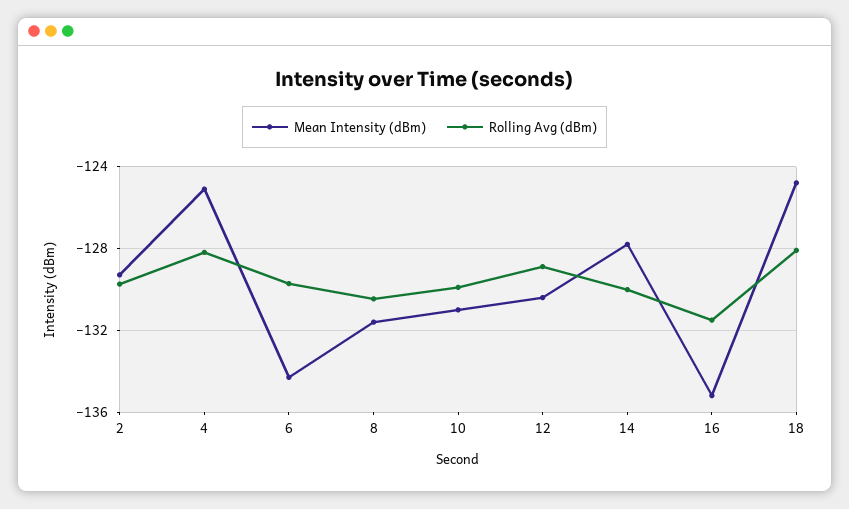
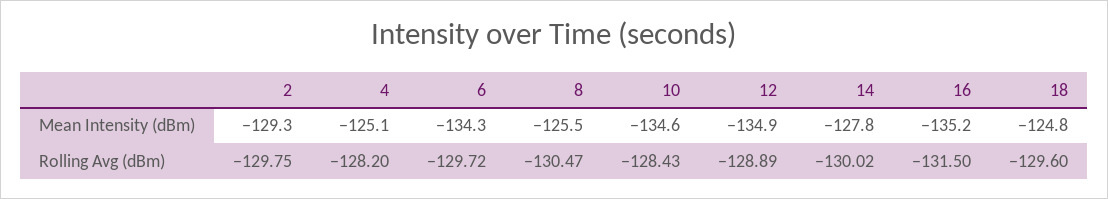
  {
    "Mean Intensity (dBm)": {
      "2": -129.3,
      "4": -125.1,
      "6": -134.3,
-     "8": -131.5,
+     "8": -125.5,
-     "10": -131,
+     "10": -134.6,
-     "12": -130.5,
+     "12": -134.9,
      "14": -127.8,
      "16": -135.2,
      "18": -124.8
    },
    "Rolling Avg (dBm)": {
      "2": -129.75,
      "4": -128.2,
      "6": -129.72,
      "8": -130.47,
-     "10": -130,
+     "10": -128.43,
      "12": -128.89,
      "14": -130.02,
      "16": -131.5,
-     "18": -128
+     "18": -129.6
    }
  }

